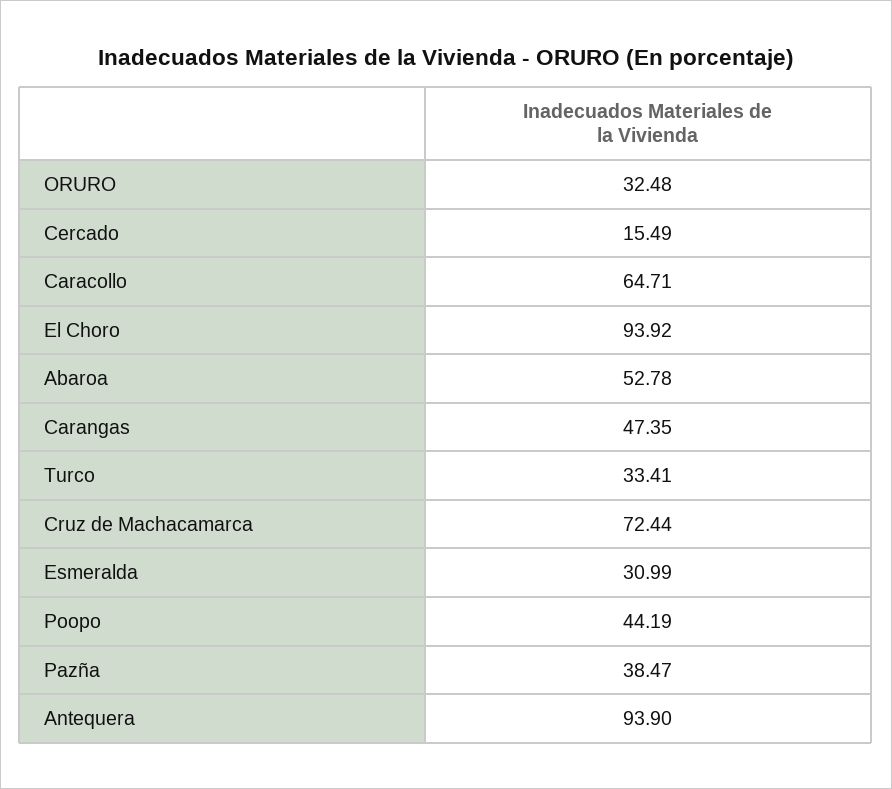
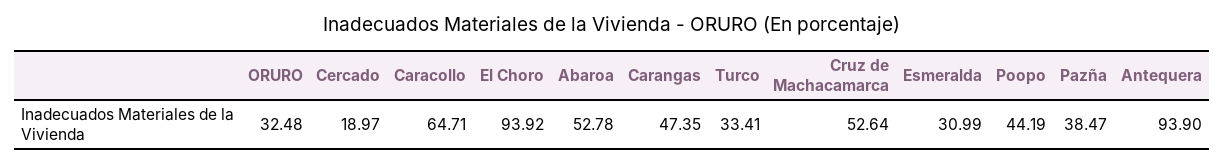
  {
    "ORURO": 32.48,
-   "Cercado": 15.49,
+   "Cercado": 18.97,
    "Caracollo": 64.71,
    "El Choro": 93.92,
    "Abaroa": 52.78,
    "Carangas": 47.35,
    "Turco": 33.41,
-   "Cruz de Machacamarca": 72.44,
+   "Cruz de Machacamarca": 52.64,
    "Esmeralda": 30.99,
    "Poopo": 44.19,
    "Pazña": 38.47,
    "Antequera": 93.9
  }

